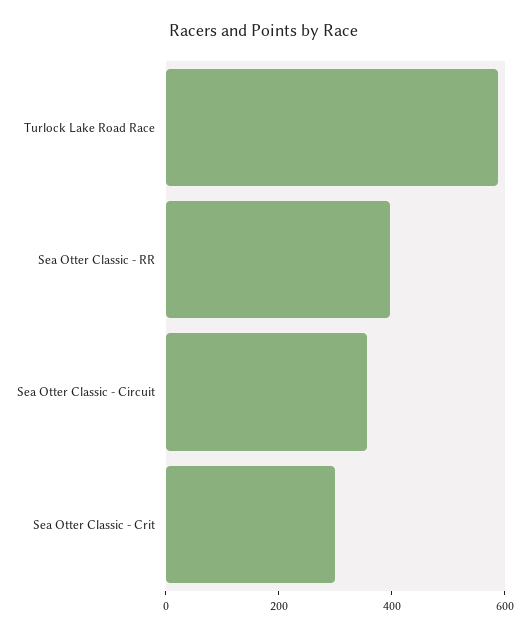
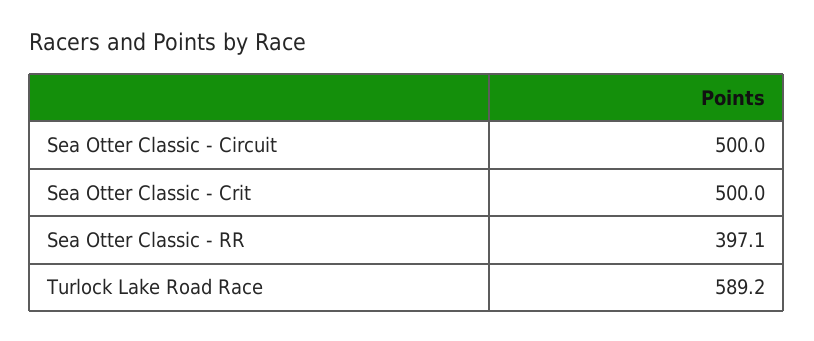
  {
    "Turlock Lake Road Race": 589.2,
    "Sea Otter Classic - RR": 397.1,
-   "Sea Otter Classic - Circuit": 350,
+   "Sea Otter Classic - Circuit": 500,
-   "Sea Otter Classic - Crit": 300
+   "Sea Otter Classic - Crit": 500
  }

